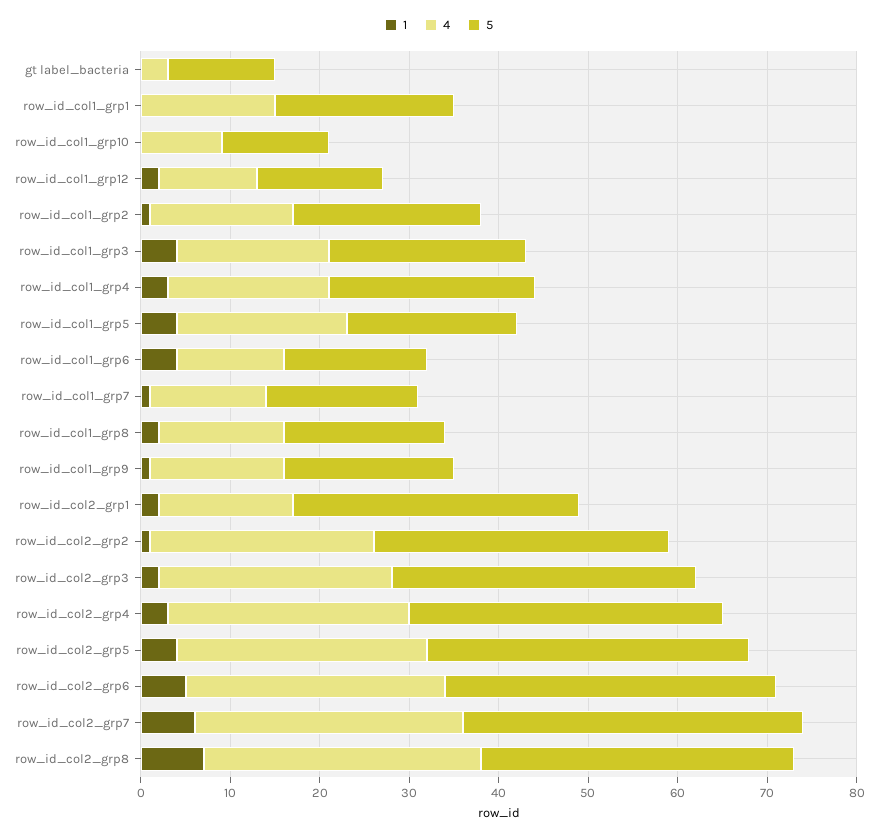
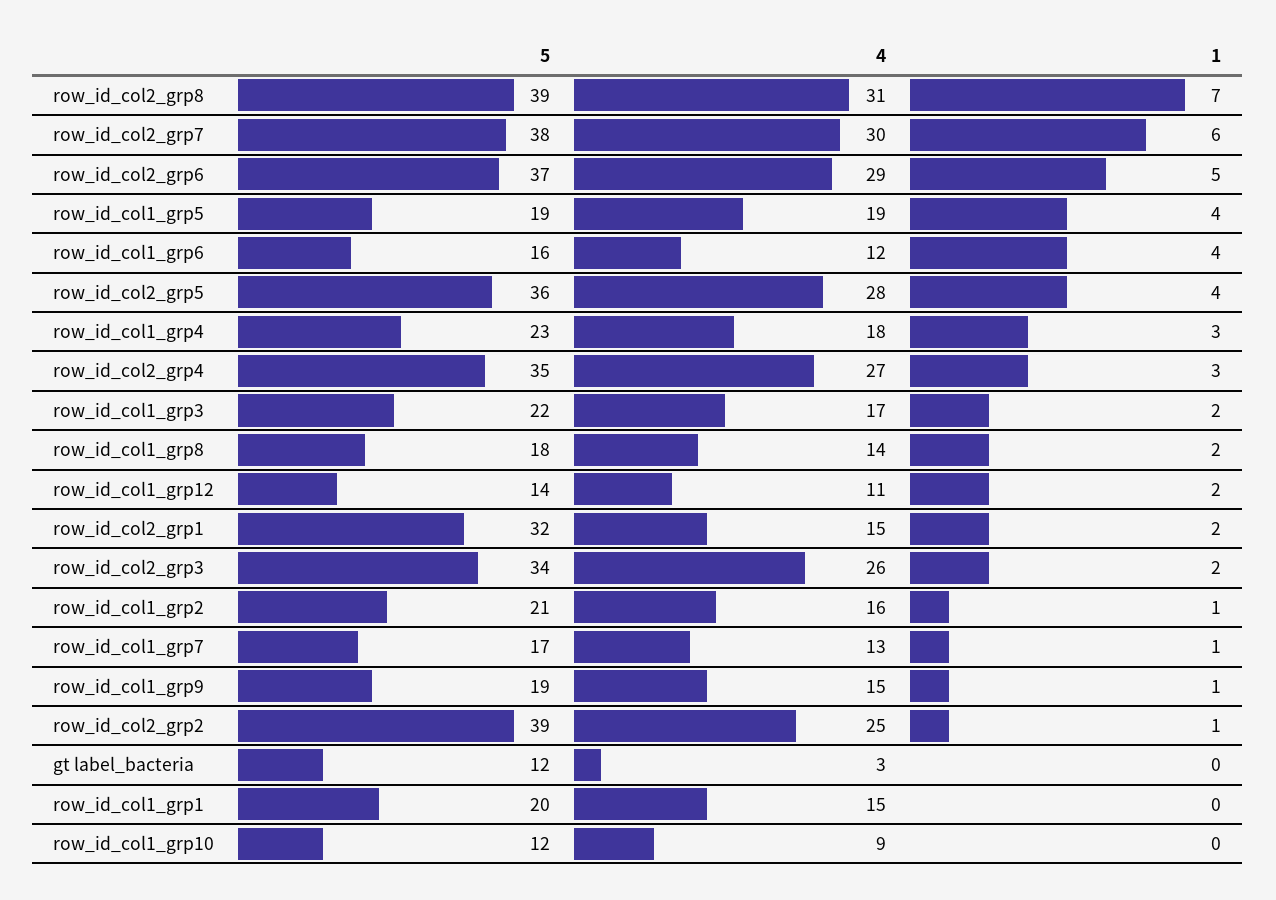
  {
    "1": {
      "gt label_bacteria": 0,
      "row_id_col1_grp1": 0,
      "row_id_col1_grp10": 0,
      "row_id_col1_grp12": 2,
      "row_id_col1_grp2": 1,
-     "row_id_col1_grp3": 4,
+     "row_id_col1_grp3": 2,
      "row_id_col1_grp4": 3,
      "row_id_col1_grp5": 4,
      "row_id_col1_grp6": 4,
      "row_id_col1_grp7": 1,
      "row_id_col1_grp8": 2,
      "row_id_col1_grp9": 1,
      "row_id_col2_grp1": 2,
      "row_id_col2_grp2": 1,
      "row_id_col2_grp3": 2,
      "row_id_col2_grp4": 3,
      "row_id_col2_grp5": 4,
      "row_id_col2_grp6": 5,
      "row_id_col2_grp7": 6,
      "row_id_col2_grp8": 7
    },
    "4": {
      "gt label_bacteria": 3,
      "row_id_col1_grp1": 15,
      "row_id_col1_grp10": 9,
      "row_id_col1_grp12": 11,
      "row_id_col1_grp2": 16,
      "row_id_col1_grp3": 17,
      "row_id_col1_grp4": 18,
      "row_id_col1_grp5": 19,
      "row_id_col1_grp6": 12,
      "row_id_col1_grp7": 13,
      "row_id_col1_grp8": 14,
      "row_id_col1_grp9": 15,
      "row_id_col2_grp1": 15,
      "row_id_col2_grp2": 25,
      "row_id_col2_grp3": 26,
      "row_id_col2_grp4": 27,
      "row_id_col2_grp5": 28,
      "row_id_col2_grp6": 29,
      "row_id_col2_grp7": 30,
      "row_id_col2_grp8": 31
    },
    "5": {
      "gt label_bacteria": 12,
      "row_id_col1_grp1": 20,
      "row_id_col1_grp10": 12,
      "row_id_col1_grp12": 14,
      "row_id_col1_grp2": 21,
      "row_id_col1_grp3": 22,
      "row_id_col1_grp4": 23,
      "row_id_col1_grp5": 19,
      "row_id_col1_grp6": 16,
      "row_id_col1_grp7": 17,
      "row_id_col1_grp8": 18,
      "row_id_col1_grp9": 19,
      "row_id_col2_grp1": 32,
-     "row_id_col2_grp2": 33,
+     "row_id_col2_grp2": 39,
      "row_id_col2_grp3": 34,
      "row_id_col2_grp4": 35,
      "row_id_col2_grp5": 36,
      "row_id_col2_grp6": 37,
      "row_id_col2_grp7": 38,
-     "row_id_col2_grp8": 35
+     "row_id_col2_grp8": 39
    }
  }

